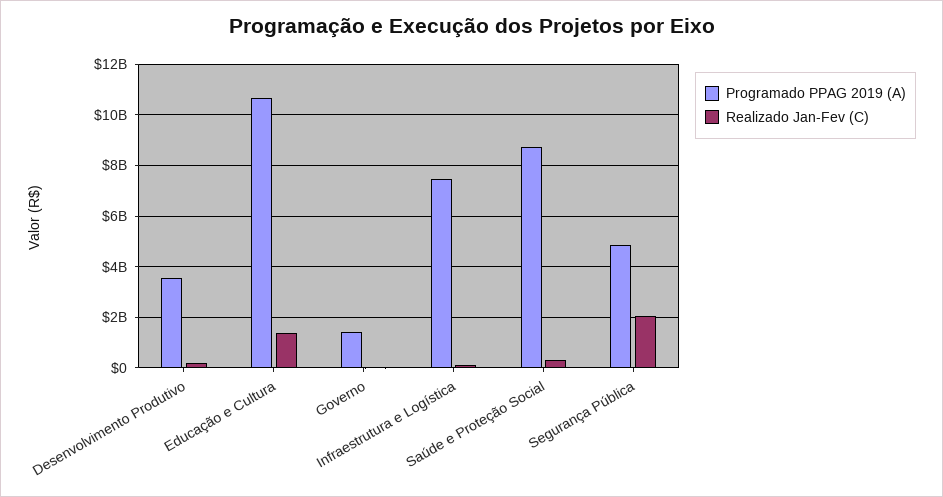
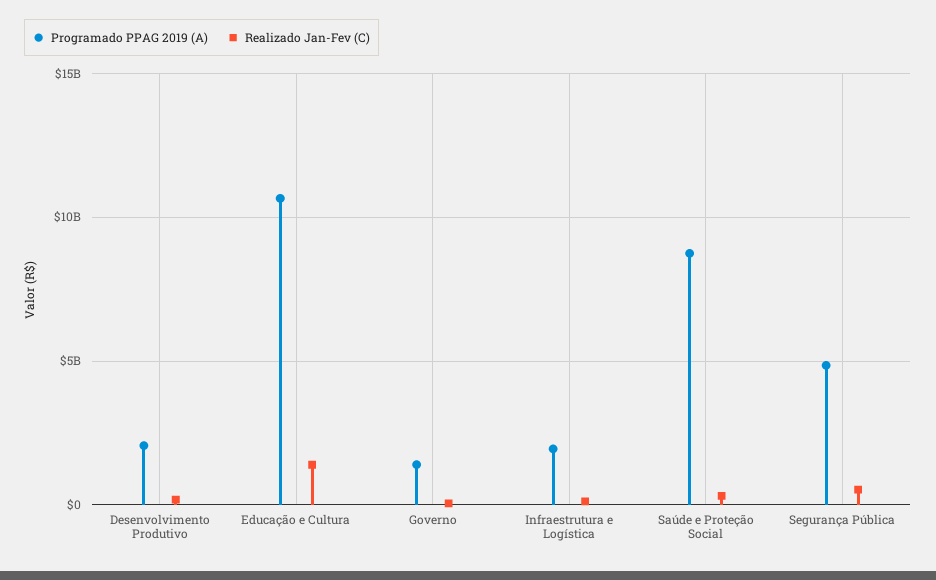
  {
    "Programado PPAG 2019 (A)": {
-     "Desenvolvimento Produtivo": 3500000000,
+     "Desenvolvimento Produtivo": 2000000000,
      "Educação e Cultura": 10750000000,
      "Governo": 1500000000,
-     "Infraestrutura e Logística": 7500000000,
+     "Infraestrutura e Logística": 2000000000,
      "Saúde e Proteção Social": 8750000000,
      "Segurança Pública": 4750000000
    },
    "Realizado Jan-Fev (C)": {
      "Desenvolvimento Produtivo": 250000000,
      "Educação e Cultura": 1500000000,
      "Governo": 0,
      "Infraestrutura e Logística": 250000000,
      "Saúde e Proteção Social": 250000000,
-     "Segurança Pública": 2000000000
+     "Segurança Pública": 500000000
    }
  }

